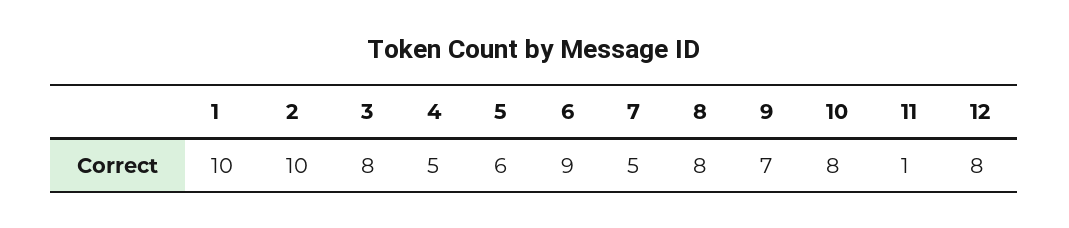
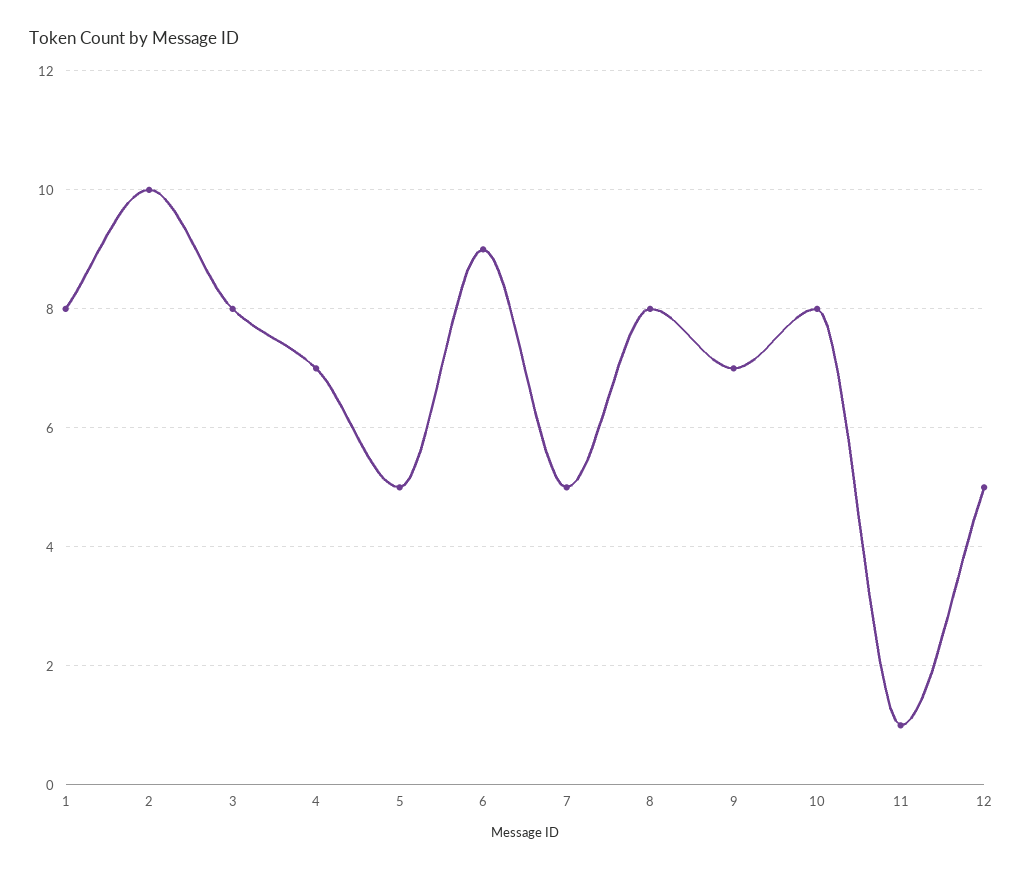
  {
-   "1": 10,
+   "1": 8,
    "2": 10,
    "3": 8,
-   "4": 5,
+   "4": 7,
-   "5": 6,
+   "5": 5,
    "6": 9,
    "7": 5,
    "8": 8,
    "9": 7,
    "10": 8,
    "11": 1,
-   "12": 8
+   "12": 5
  }

